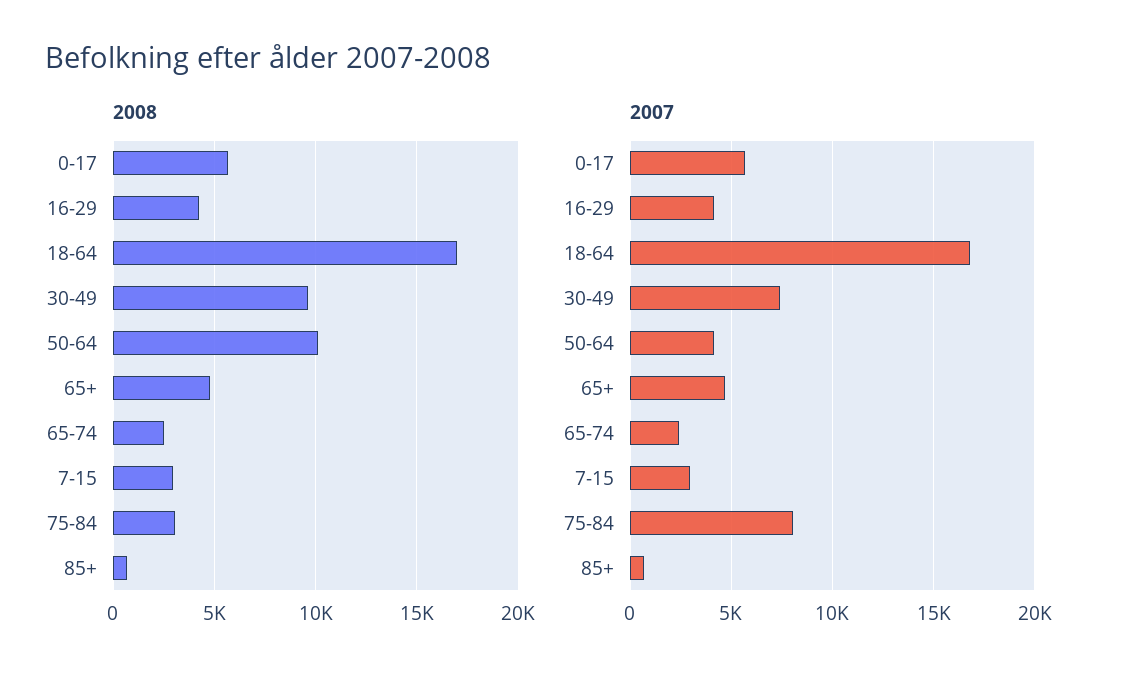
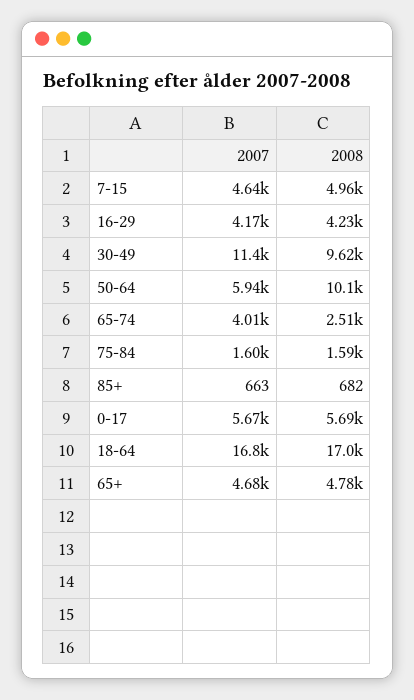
  {
    "2008": {
      "0-17": 5690,
      "16-29": 4230,
      "18-64": 17000,
      "30-49": 9620,
      "50-64": 10100,
      "65+": 4780,
      "65-74": 2510,
-     "7-15": 3000,
+     "7-15": 4960,
-     "75-84": 3000,
+     "75-84": 1590,
      "85+": 682
    },
    "2007": {
      "0-17": 5670,
      "16-29": 4170,
      "18-64": 16800,
-     "30-49": 7500,
+     "30-49": 11400,
-     "50-64": 4000,
+     "50-64": 5940,
      "65+": 4680,
-     "65-74": 2500,
+     "65-74": 4010,
-     "7-15": 3000,
+     "7-15": 4640,
-     "75-84": 8000,
+     "75-84": 1600,
      "85+": 663
    }
  }

